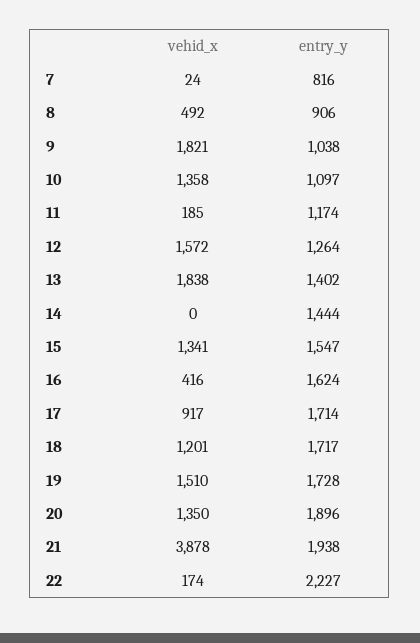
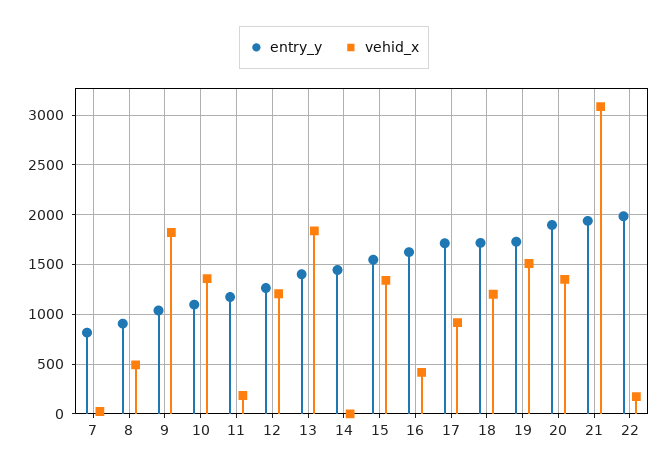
  {
    "vehid_x": {
      "7": 24,
      "8": 492,
      "9": 1821,
      "10": 1358,
      "11": 185,
-     "12": 1572,
+     "12": 1200,
      "13": 1838,
      "14": 0,
      "15": 1341,
      "16": 416,
      "17": 917,
      "18": 1201,
      "19": 1510,
      "20": 1350,
-     "21": 3878,
+     "21": 3100,
      "22": 174
    },
    "entry_y": {
      "7": 816,
      "8": 906,
      "9": 1038,
      "10": 1097,
      "11": 1174,
      "12": 1264,
      "13": 1402,
      "14": 1444,
      "15": 1547,
      "16": 1624,
      "17": 1714,
      "18": 1717,
      "19": 1728,
      "20": 1896,
      "21": 1938,
-     "22": 2227
+     "22": 2000
    }
  }

